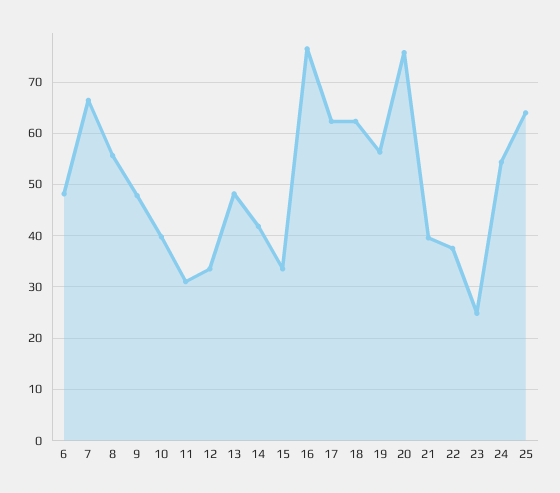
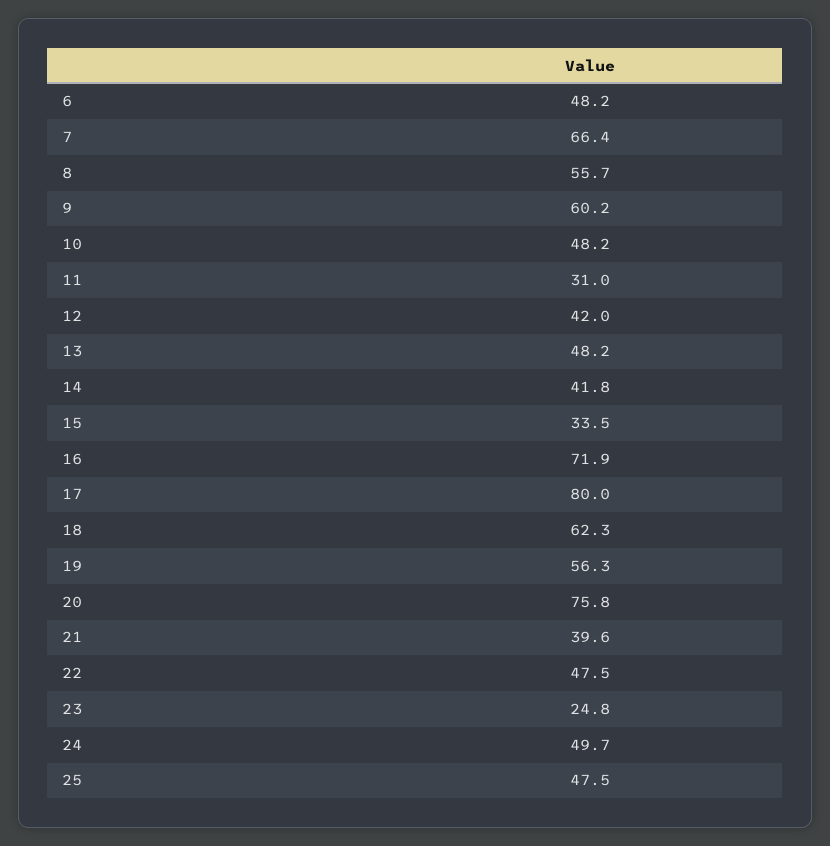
  {
    "6": 48.2,
    "7": 66.4,
    "8": 55.7,
-   "9": 48,
+   "9": 60.2,
-   "10": 40,
+   "10": 48.2,
    "11": 31,
-   "12": 34,
+   "12": 42,
    "13": 48.2,
    "14": 41.8,
    "15": 33.5,
-   "16": 76,
+   "16": 71.9,
-   "17": 62,
+   "17": 80,
    "18": 62.3,
    "19": 56.3,
    "20": 75.8,
    "21": 39.6,
-   "22": 38,
+   "22": 47.5,
    "23": 24.8,
-   "24": 54,
+   "24": 49.7,
-   "25": 64
+   "25": 47.5
  }

